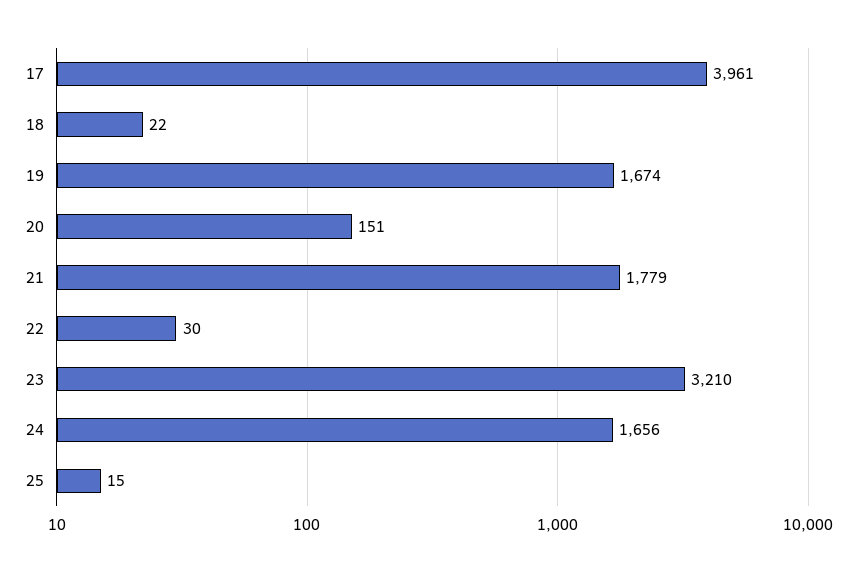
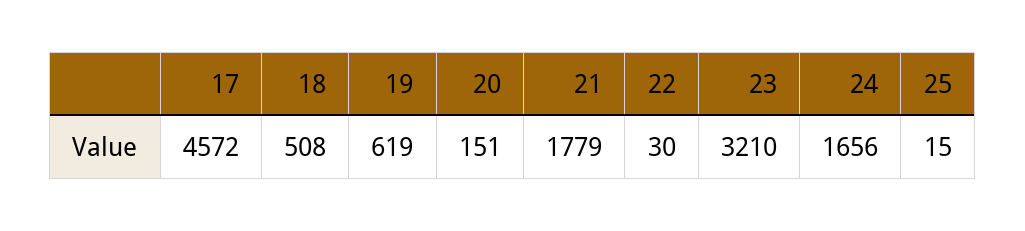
  {
-   "17": 3961,
+   "17": 4572,
-   "18": 22,
+   "18": 508,
-   "19": 1674,
+   "19": 619,
    "20": 151,
    "21": 1779,
    "22": 30,
    "23": 3210,
    "24": 1656,
    "25": 15
  }

